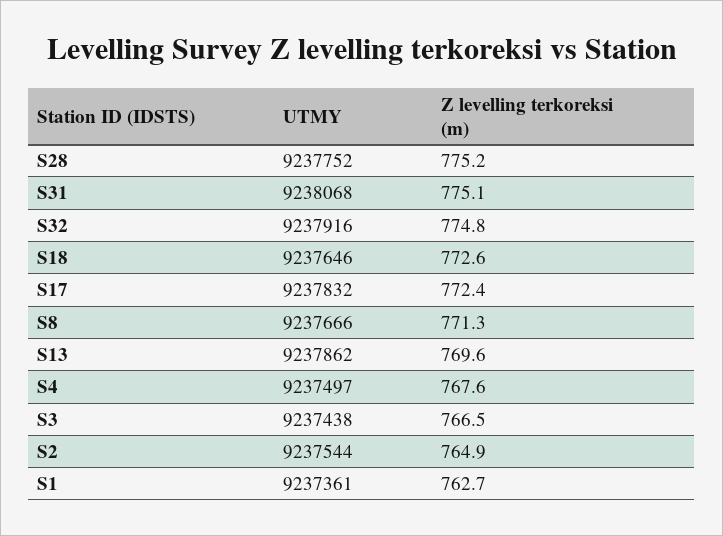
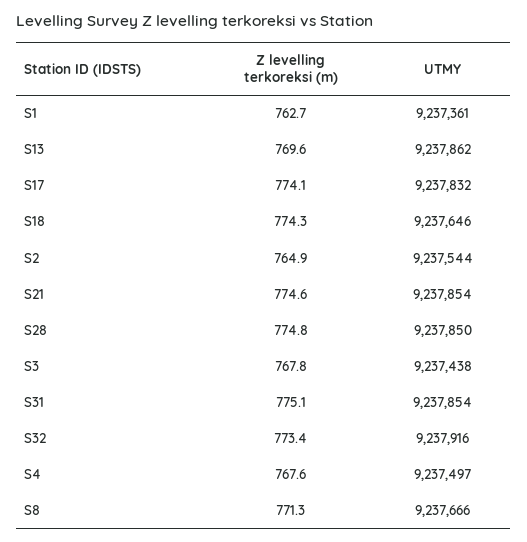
  {
    "UTMY": {
-     "S28": 9237752,
+     "S28": 9237850,
-     "S31": 9238068,
+     "S31": 9237854,
      "S32": 9237916,
      "S18": 9237646,
      "S17": 9237832,
      "S8": 9237666,
      "S13": 9237862,
      "S4": 9237497,
      "S3": 9237438,
      "S2": 9237544,
-     "S1": 9237361
+     "S1": 9237361,
+     "S21": 9237854
    },
    "Z levelling terkoreksi (m)": {
-     "S28": 775.2,
+     "S28": 774.8,
      "S31": 775.1,
-     "S32": 774.8,
+     "S32": 773.4,
-     "S18": 772.6,
+     "S18": 774.3,
-     "S17": 772.4,
+     "S17": 774.1,
      "S8": 771.3,
      "S13": 769.6,
      "S4": 767.6,
-     "S3": 766.5,
+     "S3": 767.8,
      "S2": 764.9,
-     "S1": 762.7
+     "S1": 762.7,
+     "S21": 774.6
    }
  }

